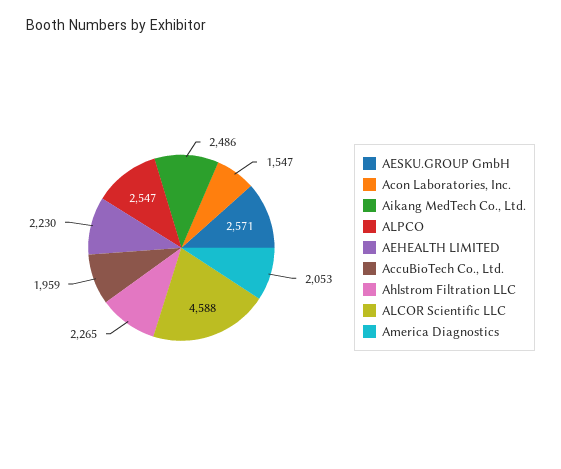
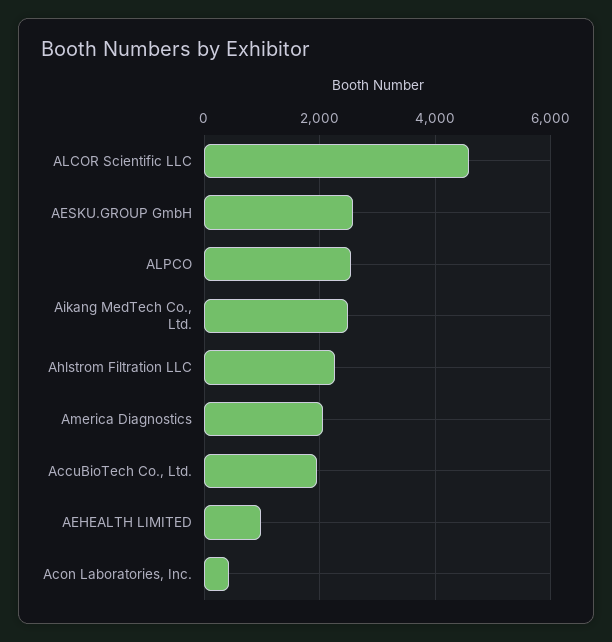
  {
    "AESKU.GROUP GmbH": 2571,
-   "Acon Laboratories, Inc.": 1547,
+   "Acon Laboratories, Inc.": 400,
    "Aikang MedTech Co., Ltd.": 2486,
    "ALPCO": 2547,
-   "AEHEALTH LIMITED": 2230,
+   "AEHEALTH LIMITED": 1000,
    "AccuBioTech Co., Ltd.": 1959,
    "Ahlstrom Filtration LLC": 2265,
    "ALCOR Scientific LLC": 4588,
    "America Diagnostics": 2053
  }

